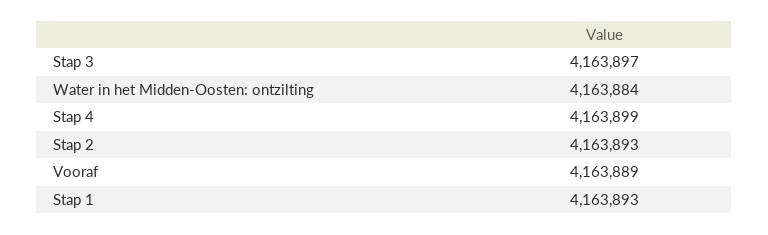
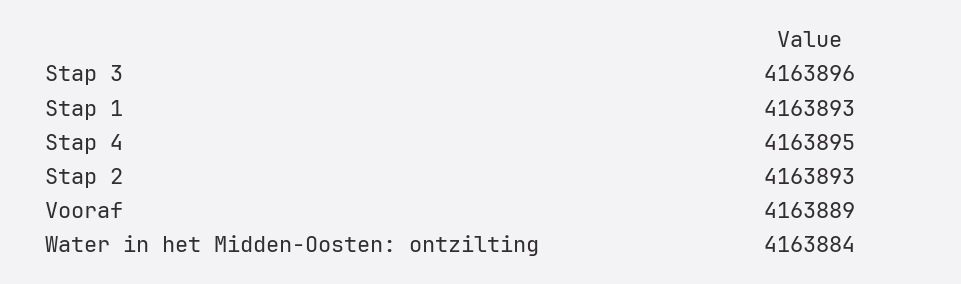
  {
-   "Stap 3": 4163897,
+   "Stap 3": 4163896,
    "Water in het Midden-Oosten: ontzilting": 4163884,
-   "Stap 4": 4163899,
+   "Stap 4": 4163895,
    "Stap 2": 4163893,
    "Vooraf": 4163889,
    "Stap 1": 4163893
  }

